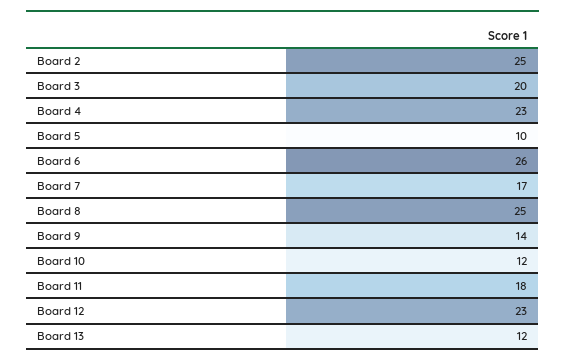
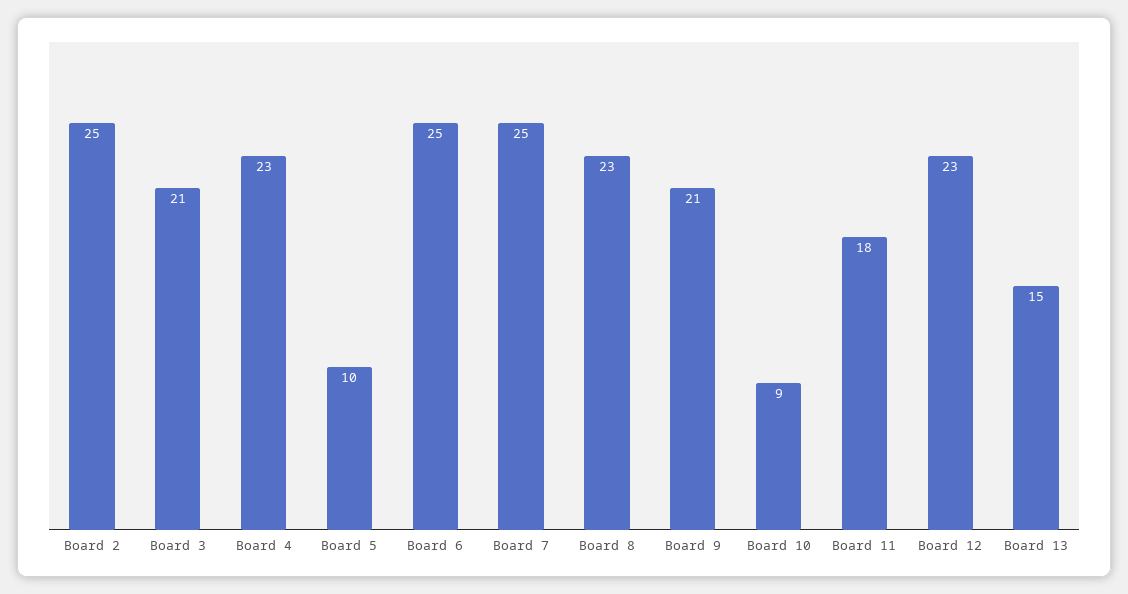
  {
    "Board 2": 25,
-   "Board 3": 20,
+   "Board 3": 21,
    "Board 4": 23,
    "Board 5": 10,
-   "Board 6": 26,
+   "Board 6": 25,
-   "Board 7": 17,
+   "Board 7": 25,
-   "Board 8": 25,
+   "Board 8": 23,
-   "Board 9": 14,
+   "Board 9": 21,
-   "Board 10": 12,
+   "Board 10": 9,
    "Board 11": 18,
    "Board 12": 23,
-   "Board 13": 12
+   "Board 13": 15
  }

